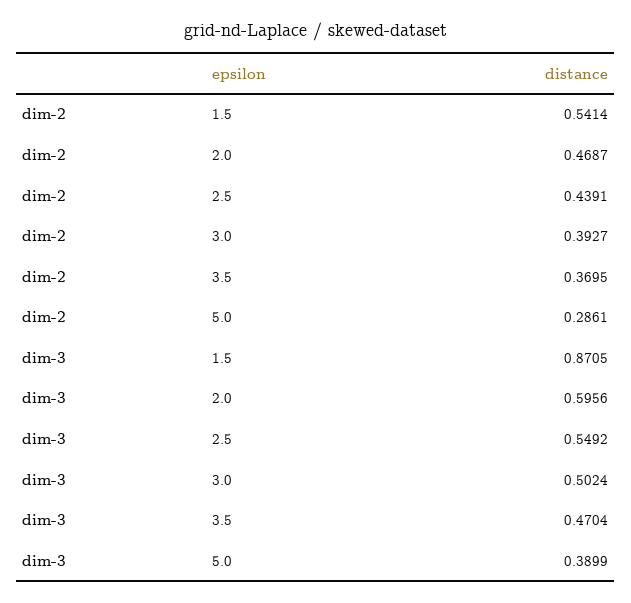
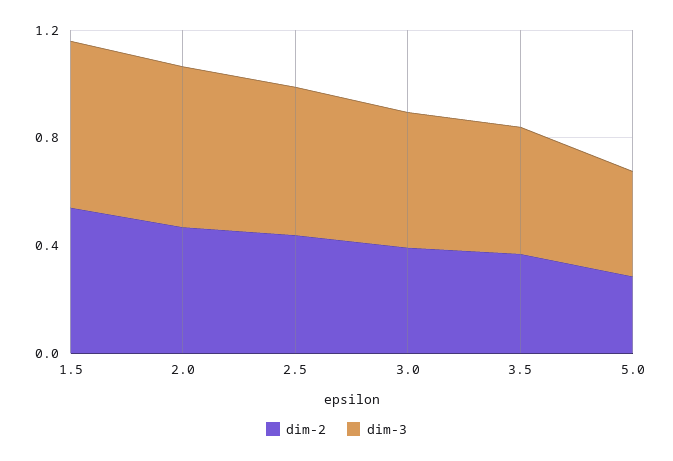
  {
    "dim-2": {
      "1.5": 0.5414,
      "2.0": 0.4687,
      "2.5": 0.4391,
      "3.0": 0.3927,
      "3.5": 0.3695,
      "5.0": 0.2861
    },
    "dim-3": {
-     "1.5": 0.8705,
+     "1.5": 0.6,
      "2.0": 0.5956,
      "2.5": 0.5492,
      "3.0": 0.5024,
      "3.5": 0.4704,
      "5.0": 0.3899
    }
  }

